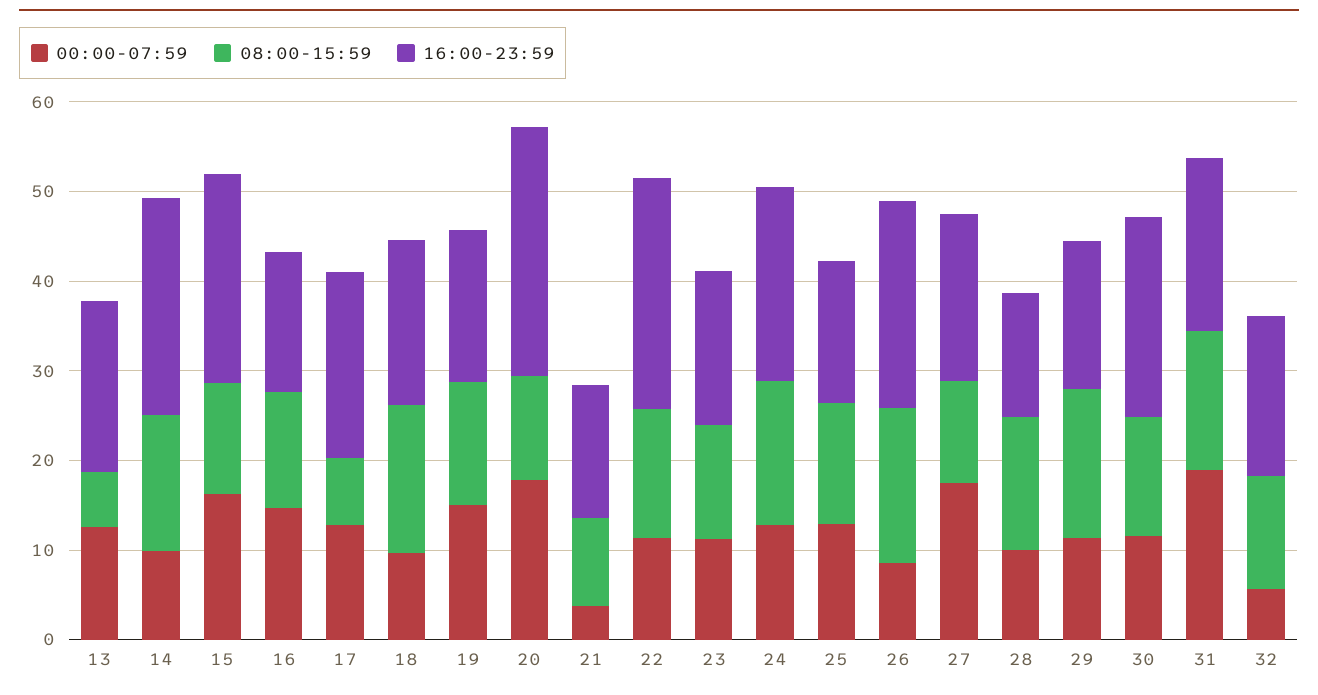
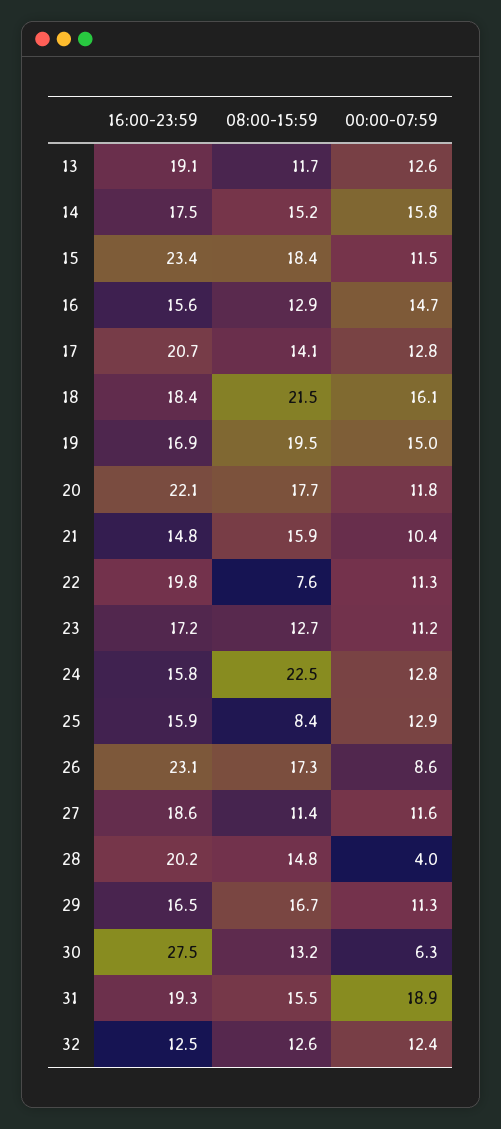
  {
    "00:00-07:59": {
      "13": 12.6,
-     "14": 10,
+     "14": 15.8,
-     "15": 16,
+     "15": 11.5,
      "16": 14.7,
      "17": 12.8,
-     "18": 10,
+     "18": 16.1,
      "19": 15,
-     "20": 18,
+     "20": 11.8,
-     "21": 4,
+     "21": 10.4,
      "22": 11.3,
      "23": 11.2,
      "24": 12.8,
      "25": 12.9,
      "26": 8.6,
-     "27": 18,
+     "27": 11.6,
-     "28": 10,
+     "28": 4,
      "29": 11.3,
-     "30": 12,
+     "30": 6.3,
      "31": 18.9,
-     "32": 6
+     "32": 12.4
    },
    "08:00-15:59": {
-     "13": 6,
+     "13": 11.7,
      "14": 15.2,
-     "15": 12,
+     "15": 18.4,
      "16": 12.9,
-     "17": 8,
+     "17": 14.1,
-     "18": 16,
+     "18": 21.5,
-     "19": 14,
+     "19": 19.5,
-     "20": 12,
+     "20": 17.7,
-     "21": 10,
+     "21": 15.9,
-     "22": 14,
+     "22": 7.6,
      "23": 12.7,
-     "24": 16,
+     "24": 22.5,
-     "25": 14,
+     "25": 8.4,
      "26": 17.3,
      "27": 11.4,
      "28": 14.8,
      "29": 16.7,
      "30": 13.2,
      "31": 15.5,
      "32": 12.6
    },
    "16:00-23:59": {
      "13": 19.1,
-     "14": 24,
+     "14": 17.5,
      "15": 23.4,
      "16": 15.6,
      "17": 20.7,
      "18": 18.4,
      "19": 16.9,
-     "20": 28,
+     "20": 22.1,
      "21": 14.8,
-     "22": 26,
+     "22": 19.8,
      "23": 17.2,
-     "24": 22,
+     "24": 15.8,
      "25": 15.9,
      "26": 23.1,
      "27": 18.6,
-     "28": 14,
+     "28": 20.2,
      "29": 16.5,
-     "30": 22,
+     "30": 27.5,
      "31": 19.3,
-     "32": 18
+     "32": 12.5
    }
  }

